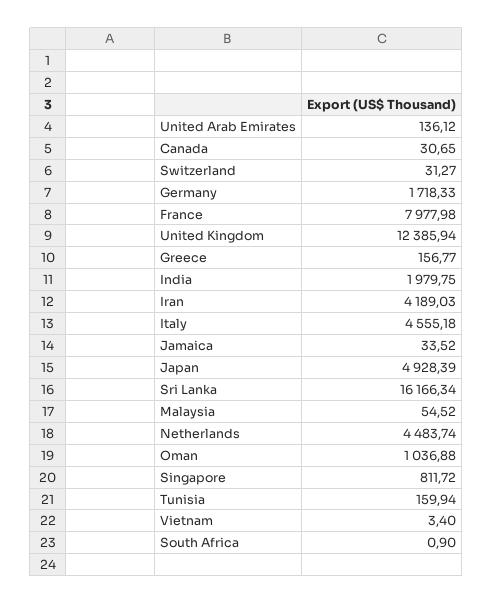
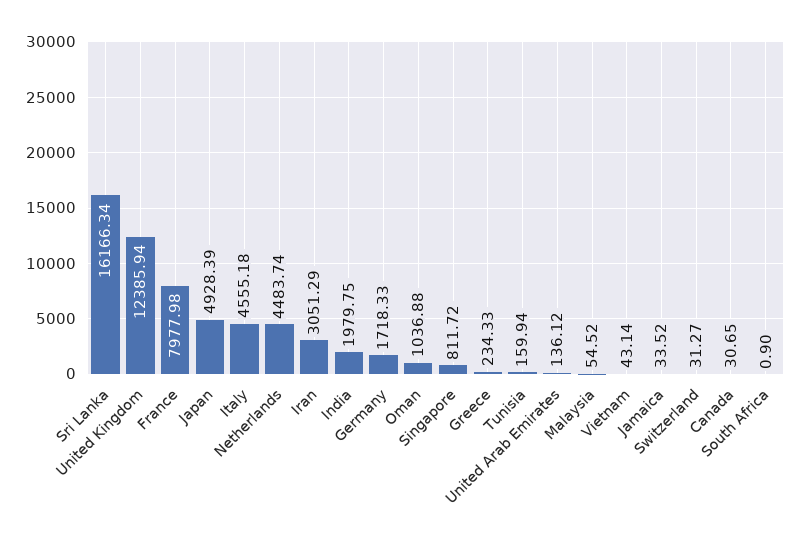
  {
    "United Arab Emirates": 136.12,
    "Canada": 30.65,
    "Switzerland": 31.27,
    "Germany": 1718.33,
    "France": 7977.98,
    "United Kingdom": 12385.94,
-   "Greece": 156.77,
+   "Greece": 234.33,
    "India": 1979.75,
-   "Iran": 4189.03,
+   "Iran": 3051.29,
    "Italy": 4555.18,
    "Jamaica": 33.52,
    "Japan": 4928.39,
    "Sri Lanka": 16166.34,
    "Malaysia": 54.52,
    "Netherlands": 4483.74,
    "Oman": 1036.88,
    "Singapore": 811.72,
    "Tunisia": 159.94,
-   "Vietnam": 3.4,
+   "Vietnam": 43.14,
    "South Africa": 0.9
  }

